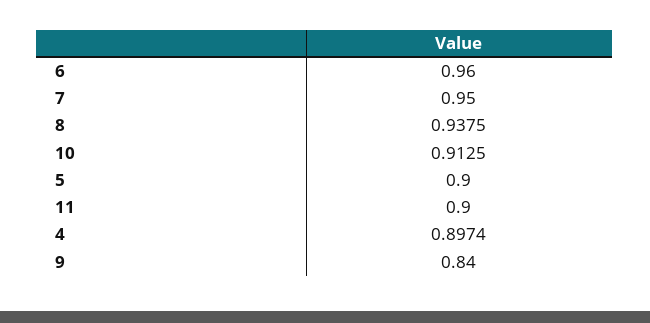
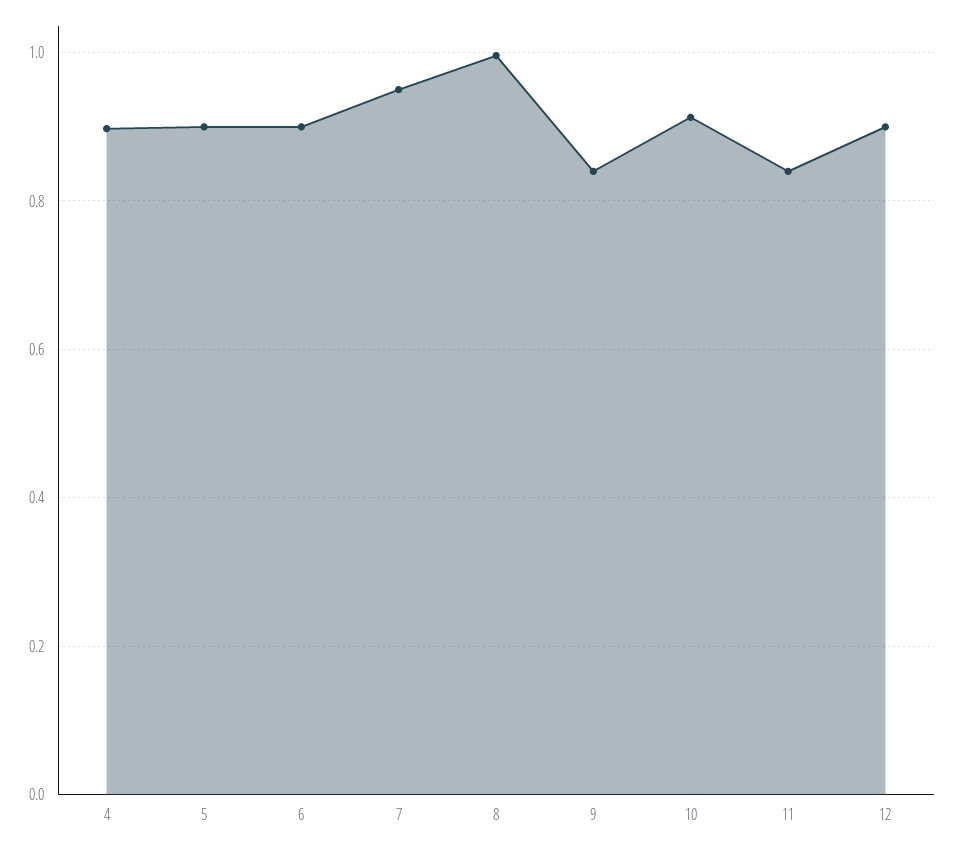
  {
-   "6": 0.96,
+   "6": 0.9,
    "7": 0.95,
-   "8": 0.9375,
+   "8": 1,
    "10": 0.9125,
    "5": 0.9,
-   "11": 0.9,
+   "11": 0.84,
    "4": 0.8974,
-   "9": 0.84
+   "9": 0.84,
+   "12": 0.9
  }

